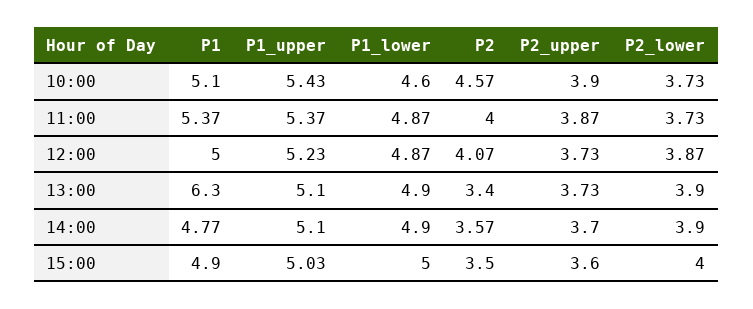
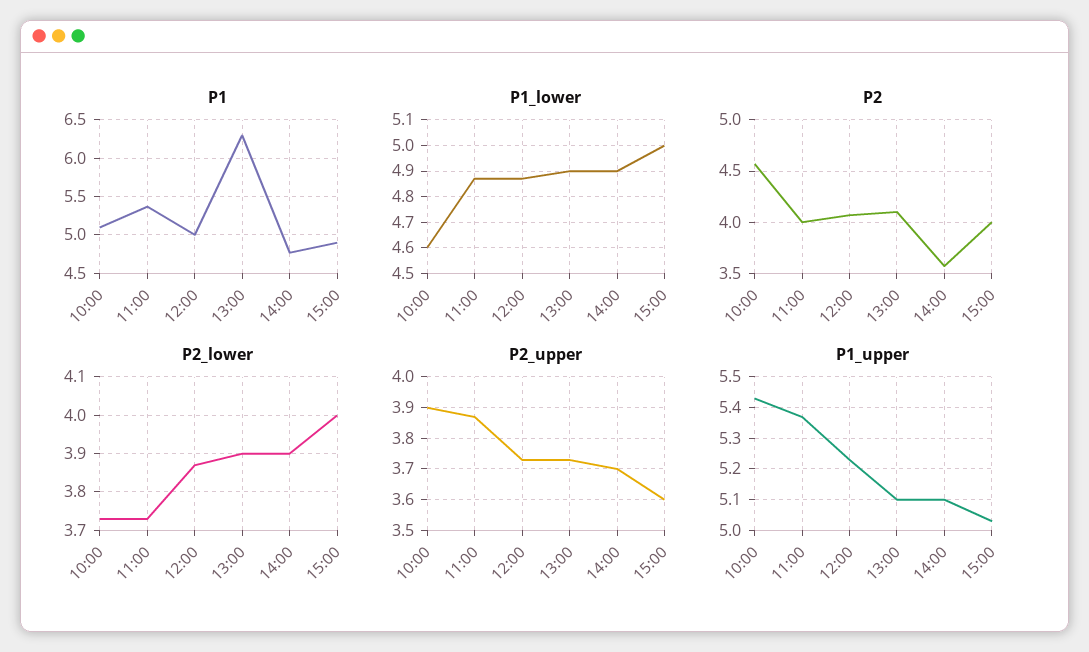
  {
    "P1": {
      "10:00": 5.1,
      "11:00": 5.37,
      "12:00": 5,
      "13:00": 6.3,
      "14:00": 4.77,
      "15:00": 4.9
    },
    "P1_upper": {
      "10:00": 5.43,
      "11:00": 5.37,
      "12:00": 5.23,
      "13:00": 5.1,
      "14:00": 5.1,
      "15:00": 5.03
    },
    "P1_lower": {
      "10:00": 4.6,
      "11:00": 4.87,
      "12:00": 4.87,
      "13:00": 4.9,
      "14:00": 4.9,
      "15:00": 5
    },
    "P2": {
      "10:00": 4.57,
      "11:00": 4,
      "12:00": 4.07,
-     "13:00": 3.4,
+     "13:00": 4.1,
      "14:00": 3.57,
-     "15:00": 3.5
+     "15:00": 4
    },
    "P2_upper": {
      "10:00": 3.9,
      "11:00": 3.87,
      "12:00": 3.73,
      "13:00": 3.73,
      "14:00": 3.7,
      "15:00": 3.6
    },
    "P2_lower": {
      "10:00": 3.73,
      "11:00": 3.73,
      "12:00": 3.87,
      "13:00": 3.9,
      "14:00": 3.9,
      "15:00": 4
    }
  }

